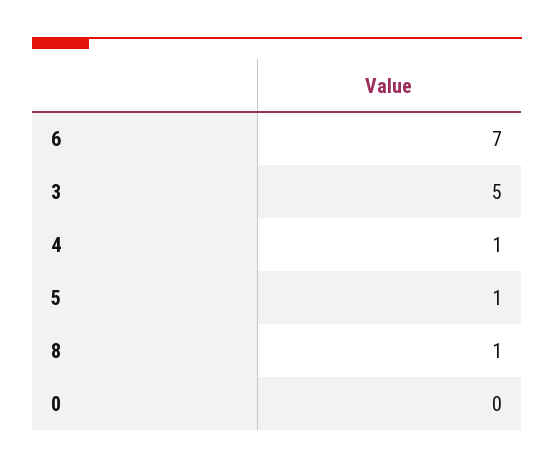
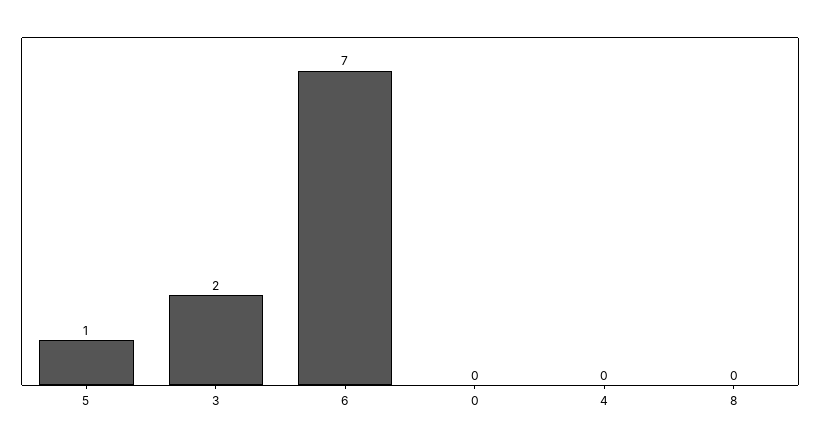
  {
    "6": 7,
-   "3": 5,
+   "3": 2,
-   "4": 1,
+   "4": 0,
    "5": 1,
-   "8": 1,
+   "8": 0,
    "0": 0
  }

